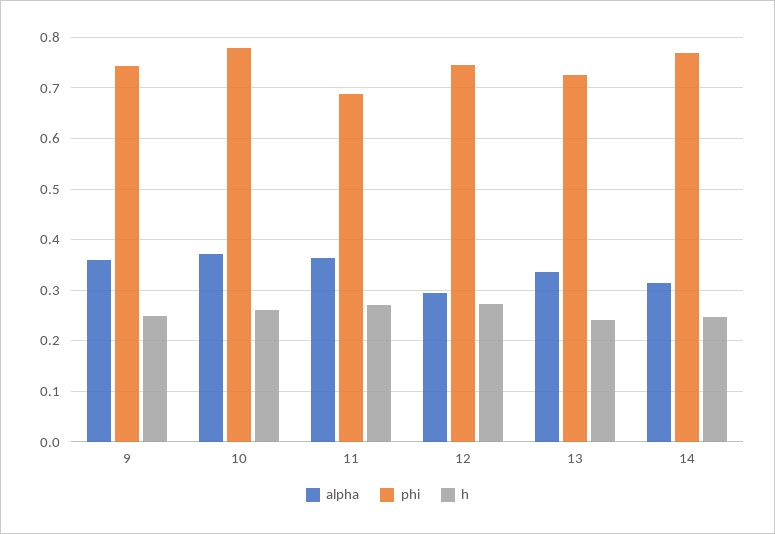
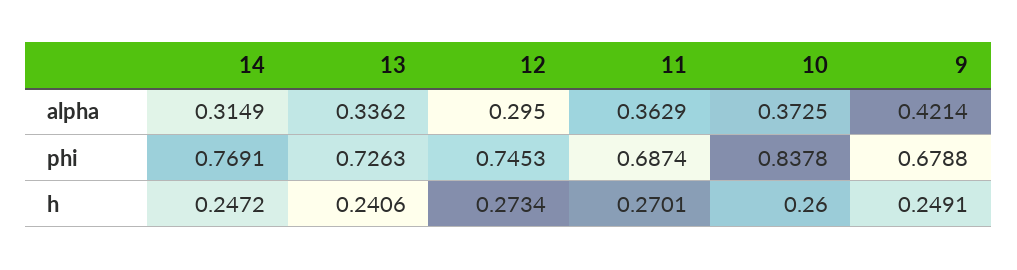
  {
    "alpha": {
-     "9": 0.36,
+     "9": 0.4214,
      "10": 0.3725,
      "11": 0.3629,
      "12": 0.295,
      "13": 0.3362,
      "14": 0.3149
    },
    "phi": {
-     "9": 0.74,
+     "9": 0.6788,
-     "10": 0.78,
+     "10": 0.8378,
      "11": 0.6874,
      "12": 0.7453,
      "13": 0.7263,
      "14": 0.7691
    },
    "h": {
      "9": 0.2491,
      "10": 0.26,
      "11": 0.2701,
      "12": 0.2734,
      "13": 0.2406,
      "14": 0.2472
    }
  }

